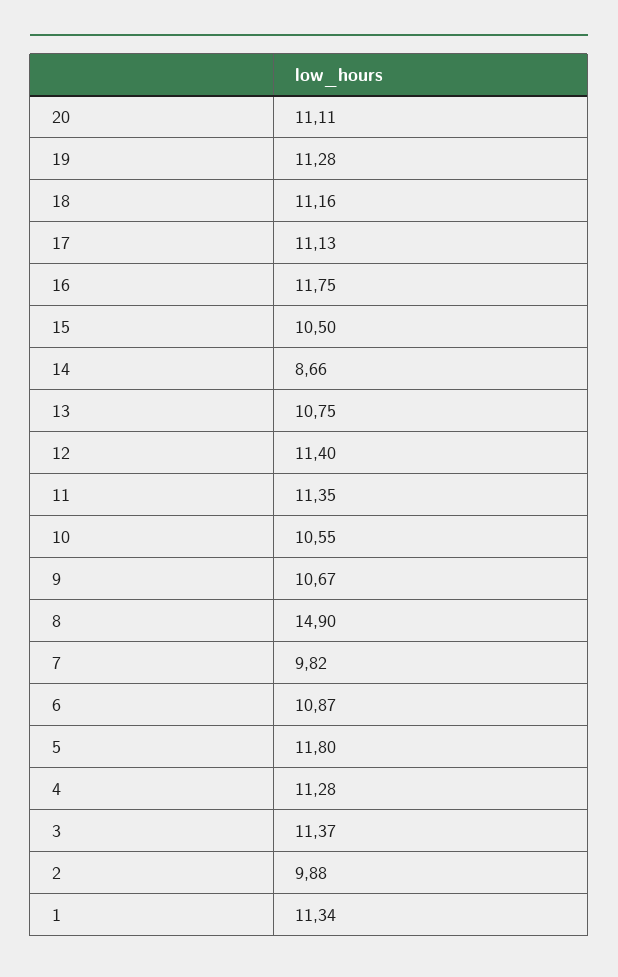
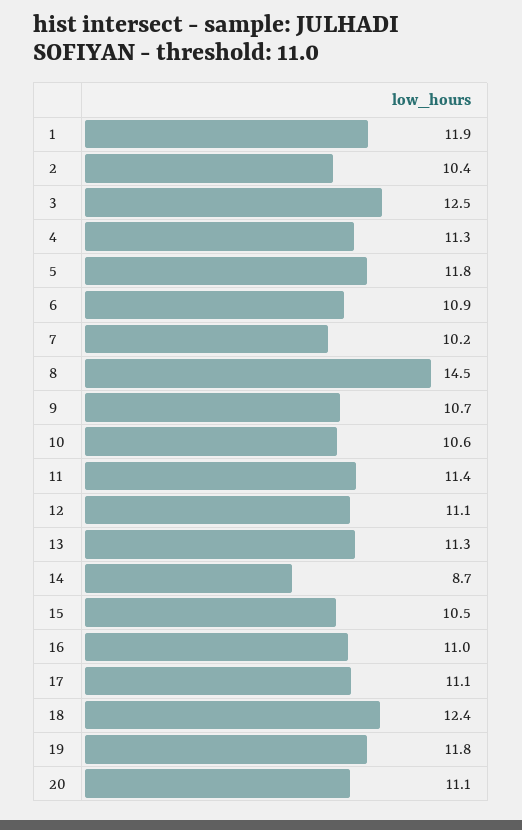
  {
    "20": 11.11,
-   "19": 11.28,
+   "19": 11.8,
-   "18": 11.16,
+   "18": 12.4,
    "17": 11.13,
-   "16": 11.75,
+   "16": 11,
    "15": 10.5,
    "14": 8.66,
-   "13": 10.75,
+   "13": 11.3,
-   "12": 11.4,
+   "12": 11.1,
    "11": 11.35,
    "10": 10.55,
    "9": 10.67,
-   "8": 14.9,
+   "8": 14.5,
-   "7": 9.82,
+   "7": 10.2,
    "6": 10.87,
    "5": 11.8,
    "4": 11.28,
-   "3": 11.37,
+   "3": 12.5,
-   "2": 9.88,
+   "2": 10.4,
-   "1": 11.34
+   "1": 11.9
  }

